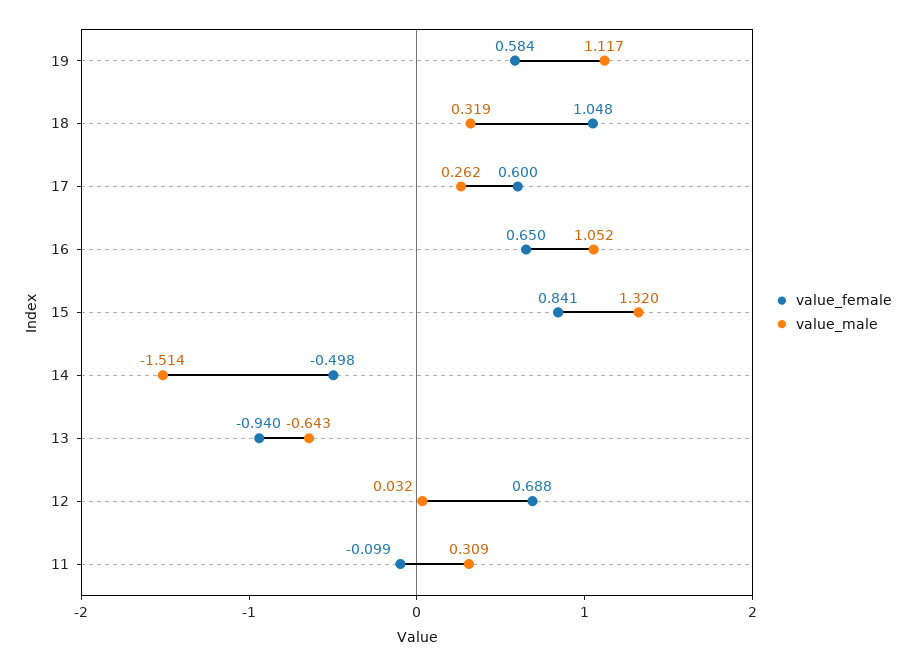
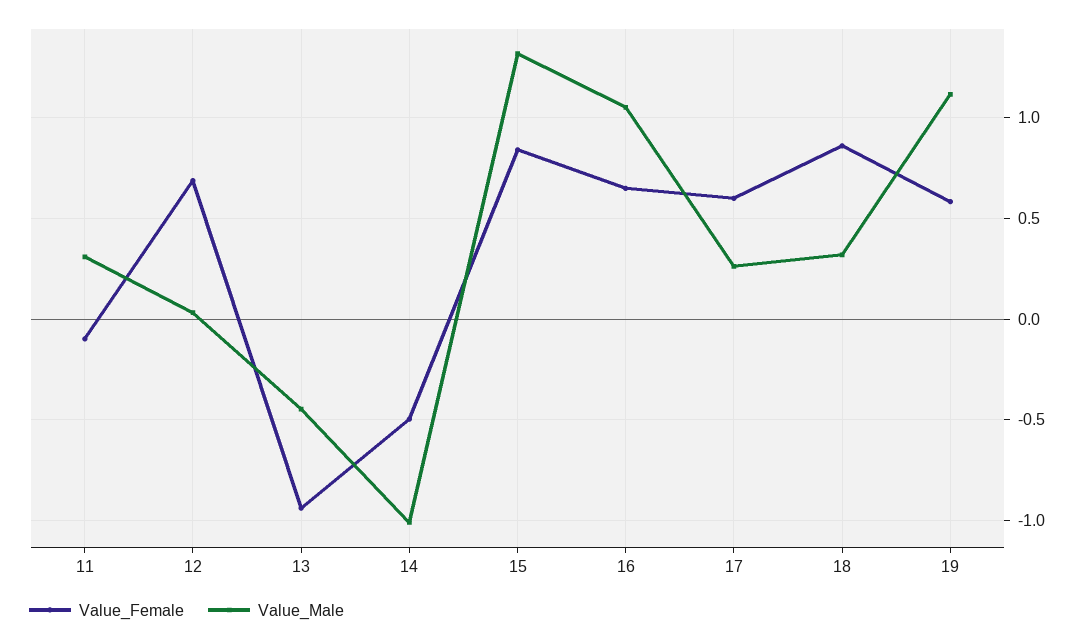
  {
    "value_female": {
      "19": 0.584,
-     "18": 1.048,
+     "18": 0.85,
      "17": 0.6,
      "16": 0.65,
      "15": 0.841,
      "14": -0.498,
      "13": -0.94,
      "12": 0.688,
      "11": -0.099
    },
    "value_male": {
      "19": 1.117,
      "18": 0.319,
      "17": 0.262,
      "16": 1.052,
      "15": 1.32,
-     "14": -1.514,
+     "14": -1,
-     "13": -0.643,
+     "13": -0.45,
      "12": 0.032,
      "11": 0.309
    }
  }

